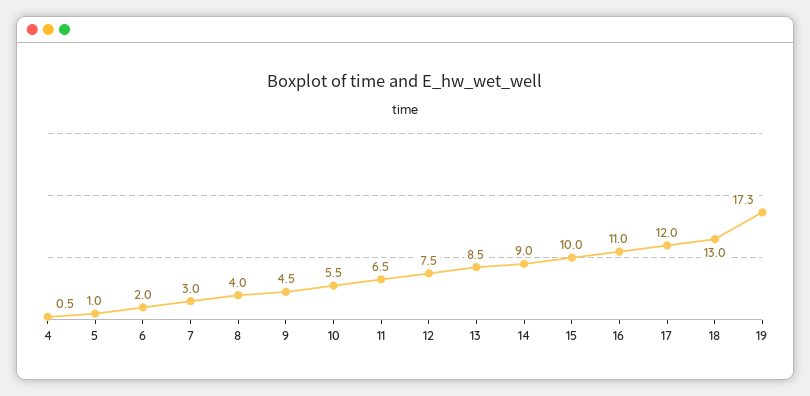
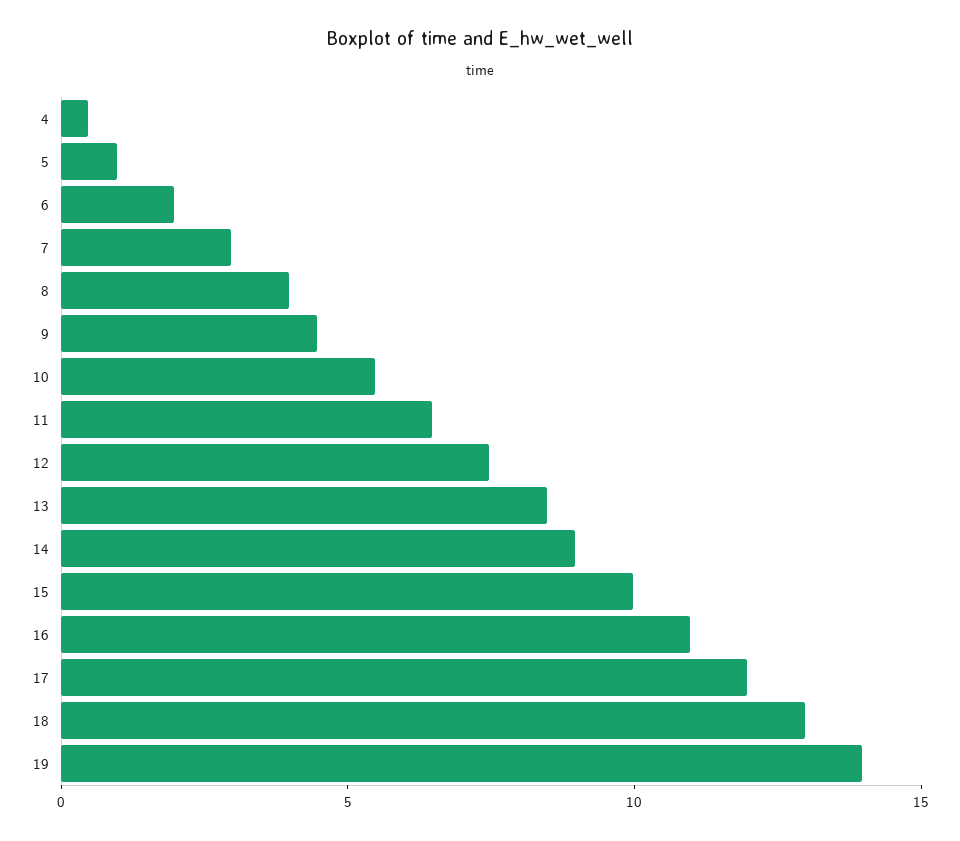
  {
    "4": 0.5,
    "5": 1,
    "6": 2,
    "7": 3,
    "8": 4,
    "9": 4.5,
    "10": 5.5,
    "11": 6.5,
    "12": 7.5,
    "13": 8.5,
    "14": 9,
    "15": 10,
    "16": 11,
    "17": 12,
    "18": 13,
-   "19": 17.3
+   "19": 14
  }

